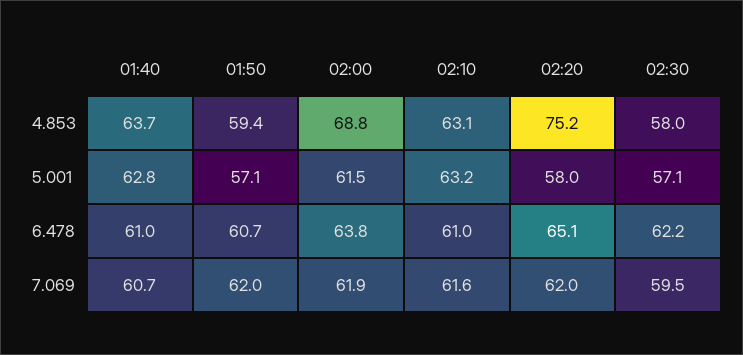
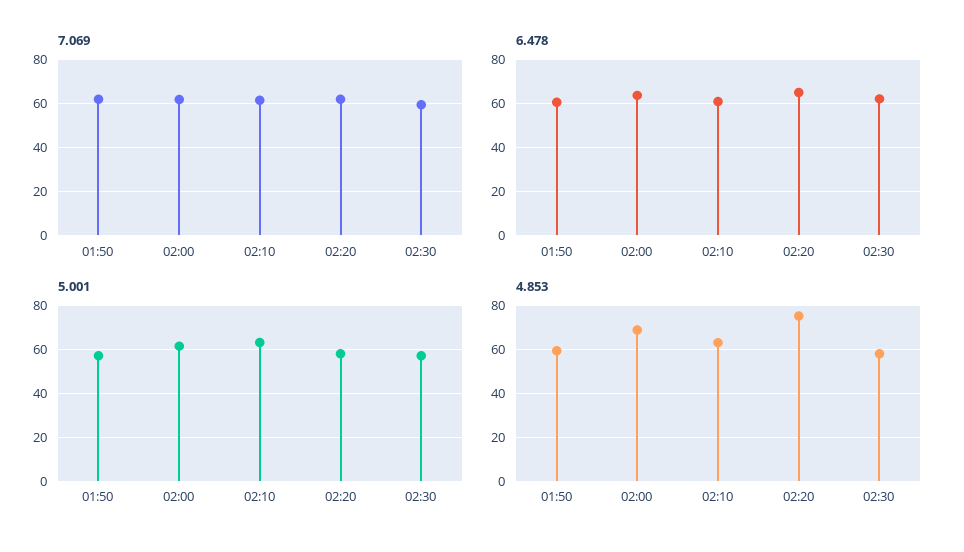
  {
    "4.853": {
-     "01:40": 63.7,
      "01:50": 59.4,
      "02:00": 68.8,
      "02:10": 63.1,
      "02:20": 75.2,
      "02:30": 58
    },
    "5.001": {
-     "01:40": 62.8,
      "01:50": 57.1,
      "02:00": 61.5,
      "02:10": 63.2,
      "02:20": 58,
      "02:30": 57.1
    },
    "6.478": {
-     "01:40": 61,
      "01:50": 60.7,
      "02:00": 63.8,
      "02:10": 61,
      "02:20": 65.1,
      "02:30": 62.2
    },
    "7.069": {
-     "01:40": 60.7,
      "01:50": 62,
      "02:00": 61.9,
      "02:10": 61.6,
      "02:20": 62,
      "02:30": 59.5
    }
  }

